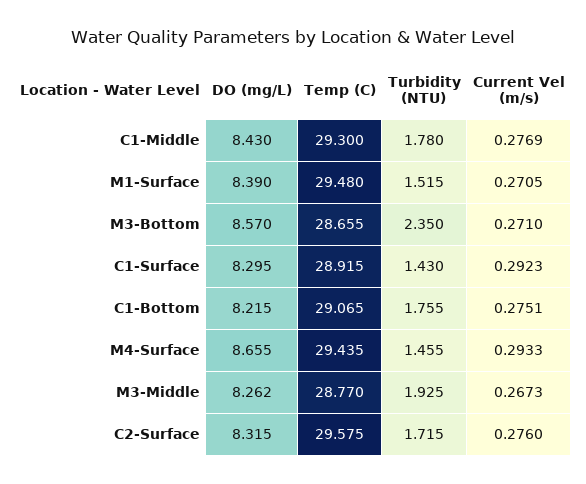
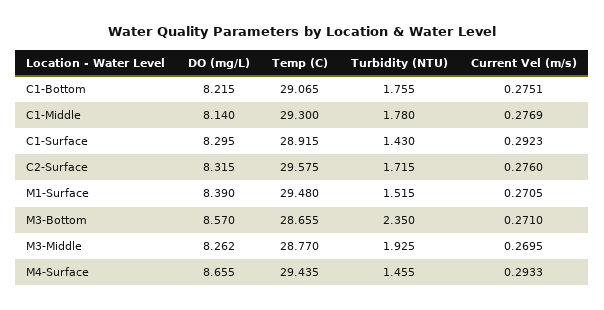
  {
    "DO (mg/L)": {
-     "C1-Middle": 8.43,
+     "C1-Middle": 8.14,
      "M1-Surface": 8.39,
      "M3-Bottom": 8.57,
      "C1-Surface": 8.295,
      "C1-Bottom": 8.215,
      "M4-Surface": 8.655,
      "M3-Middle": 8.262,
      "C2-Surface": 8.315
    },
    "Temp (C)": {
      "C1-Middle": 29.3,
      "M1-Surface": 29.48,
      "M3-Bottom": 28.655,
      "C1-Surface": 28.915,
      "C1-Bottom": 29.065,
      "M4-Surface": 29.435,
      "M3-Middle": 28.77,
      "C2-Surface": 29.575
    },
    "Turbidity (NTU)": {
      "C1-Middle": 1.78,
      "M1-Surface": 1.515,
      "M3-Bottom": 2.35,
      "C1-Surface": 1.43,
      "C1-Bottom": 1.755,
      "M4-Surface": 1.455,
      "M3-Middle": 1.925,
      "C2-Surface": 1.715
    },
    "Current Vel (m/s)": {
      "C1-Middle": 0.2769,
      "M1-Surface": 0.2705,
      "M3-Bottom": 0.271,
      "C1-Surface": 0.2923,
      "C1-Bottom": 0.2751,
      "M4-Surface": 0.2933,
-     "M3-Middle": 0.2673,
+     "M3-Middle": 0.2695,
      "C2-Surface": 0.276
    }
  }

